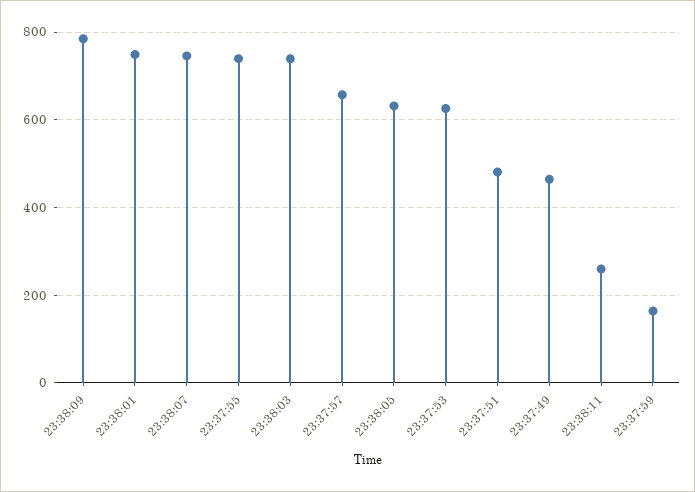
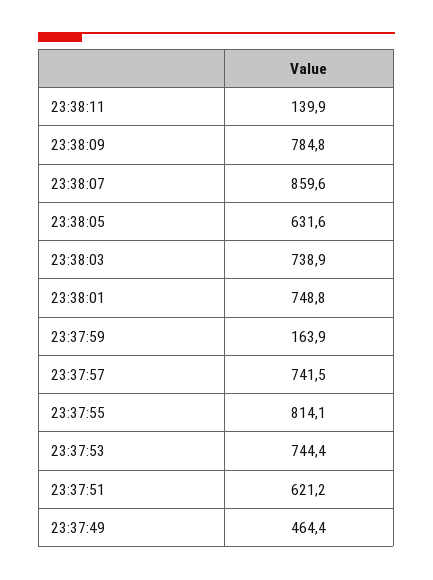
  {
    "23:38:09": 784.8,
    "23:38:01": 748.8,
-   "23:38:07": 740,
+   "23:38:07": 859.6,
-   "23:37:55": 740,
+   "23:37:55": 814.1,
    "23:38:03": 738.9,
-   "23:37:57": 660,
+   "23:37:57": 741.5,
    "23:38:05": 631.6,
-   "23:37:53": 620,
+   "23:37:53": 744.4,
-   "23:37:51": 480,
+   "23:37:51": 621.2,
    "23:37:49": 464.4,
-   "23:38:11": 260,
+   "23:38:11": 139.9,
    "23:37:59": 163.9
  }

